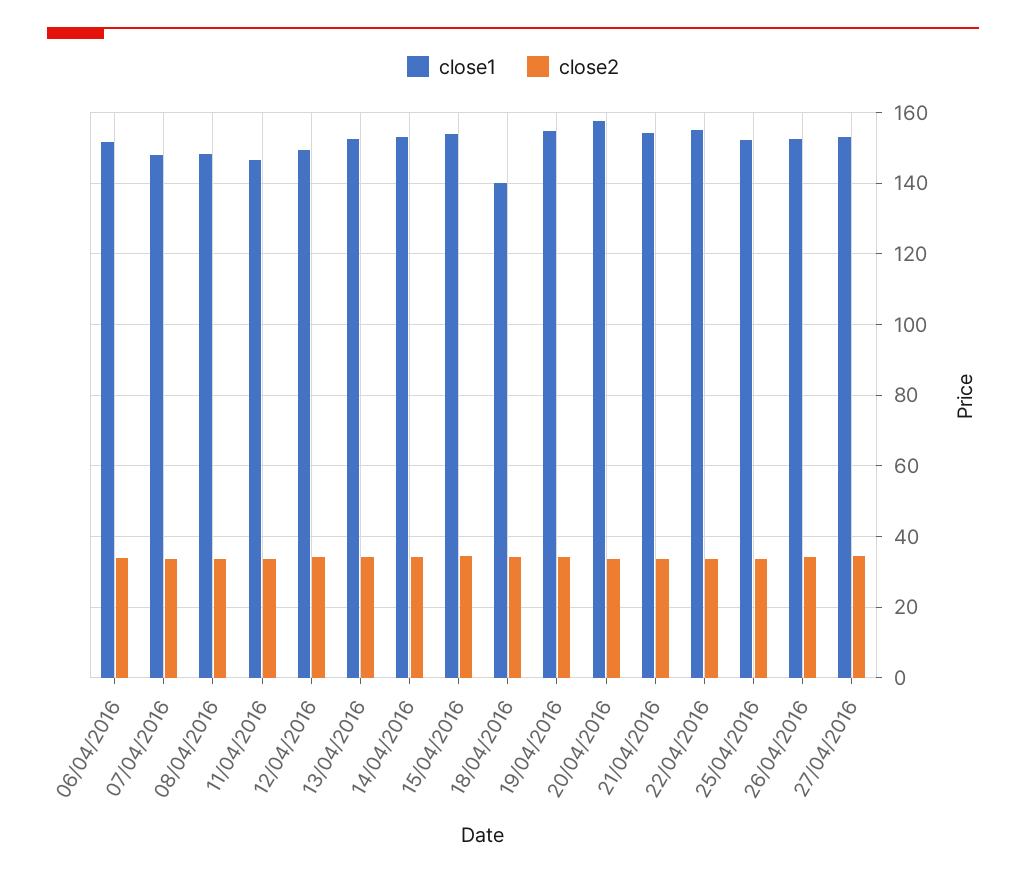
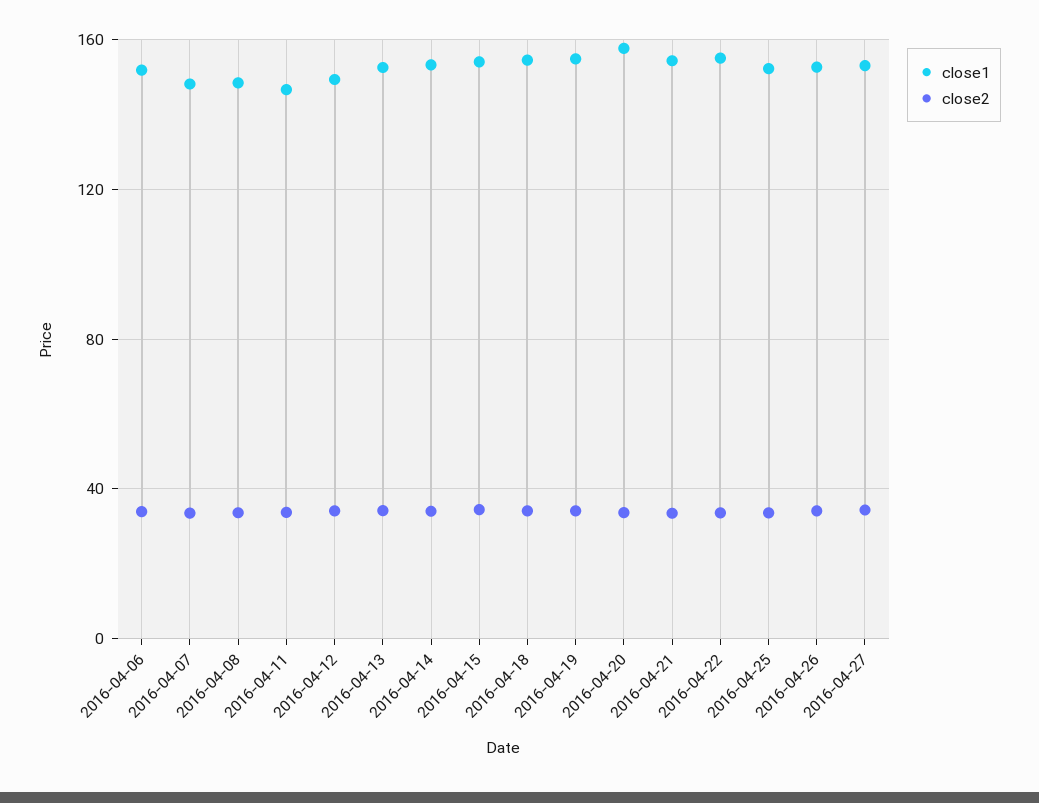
  {
    "close1": {
      "06/04/2016": 152,
      "07/04/2016": 148,
      "08/04/2016": 148,
      "11/04/2016": 146,
      "12/04/2016": 150,
      "13/04/2016": 152,
      "14/04/2016": 154,
      "15/04/2016": 154,
-     "18/04/2016": 140,
+     "18/04/2016": 155,
      "19/04/2016": 154,
      "20/04/2016": 158,
      "21/04/2016": 154,
      "22/04/2016": 156,
      "25/04/2016": 152,
      "26/04/2016": 152,
      "27/04/2016": 154
    },
    "close2": {
      "06/04/2016": 34,
      "07/04/2016": 34,
      "08/04/2016": 34,
      "11/04/2016": 34,
      "12/04/2016": 34,
      "13/04/2016": 34,
      "14/04/2016": 34,
      "15/04/2016": 34,
      "18/04/2016": 34,
      "19/04/2016": 34,
      "20/04/2016": 34,
      "21/04/2016": 34,
      "22/04/2016": 34,
      "25/04/2016": 34,
      "26/04/2016": 34,
      "27/04/2016": 34
    }
  }

